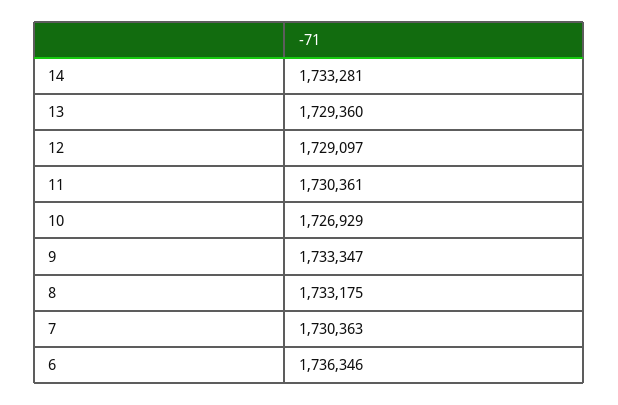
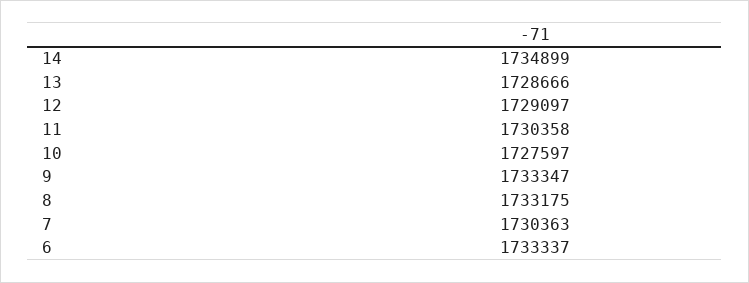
  {
-   "14": 1733281,
+   "14": 1734899,
-   "13": 1729360,
+   "13": 1728666,
    "12": 1729097,
-   "11": 1730361,
+   "11": 1730358,
-   "10": 1726929,
+   "10": 1727597,
    "9": 1733347,
    "8": 1733175,
    "7": 1730363,
-   "6": 1736346
+   "6": 1733337
  }

